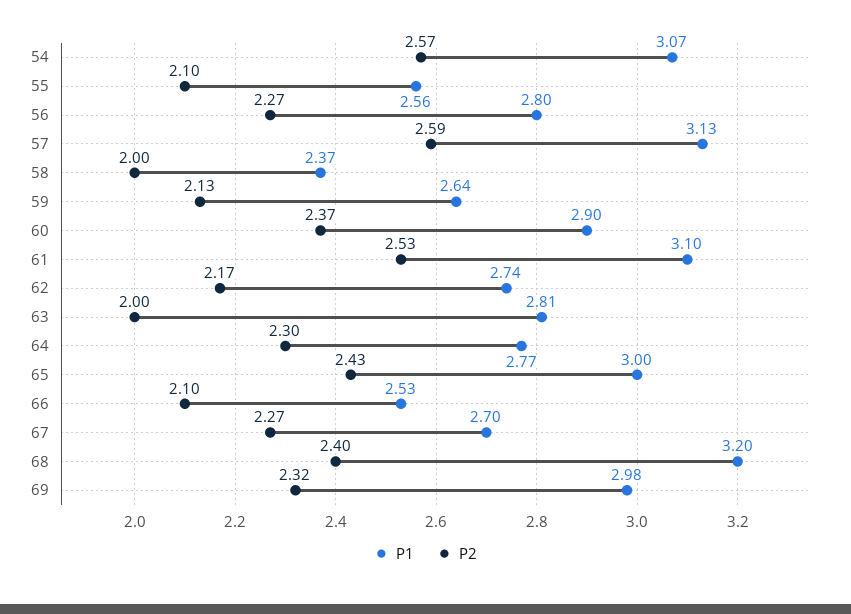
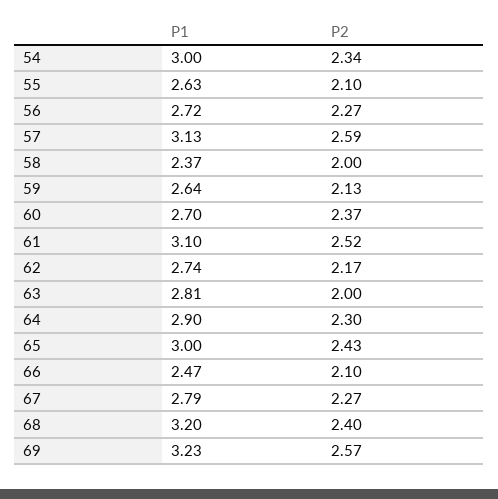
  {
    "P1": {
-     "54": 3.07,
+     "54": 3,
-     "55": 2.56,
+     "55": 2.63,
-     "56": 2.8,
+     "56": 2.72,
      "57": 3.13,
      "58": 2.37,
      "59": 2.64,
-     "60": 2.9,
+     "60": 2.7,
      "61": 3.1,
      "62": 2.74,
      "63": 2.81,
-     "64": 2.77,
+     "64": 2.9,
      "65": 3,
-     "66": 2.53,
+     "66": 2.47,
-     "67": 2.7,
+     "67": 2.79,
      "68": 3.2,
-     "69": 2.98
+     "69": 3.23
    },
    "P2": {
-     "54": 2.57,
+     "54": 2.34,
      "55": 2.1,
      "56": 2.27,
      "57": 2.59,
      "58": 2,
      "59": 2.13,
      "60": 2.37,
-     "61": 2.53,
+     "61": 2.52,
      "62": 2.17,
      "63": 2,
      "64": 2.3,
      "65": 2.43,
      "66": 2.1,
      "67": 2.27,
      "68": 2.4,
-     "69": 2.32
+     "69": 2.57
    }
  }

